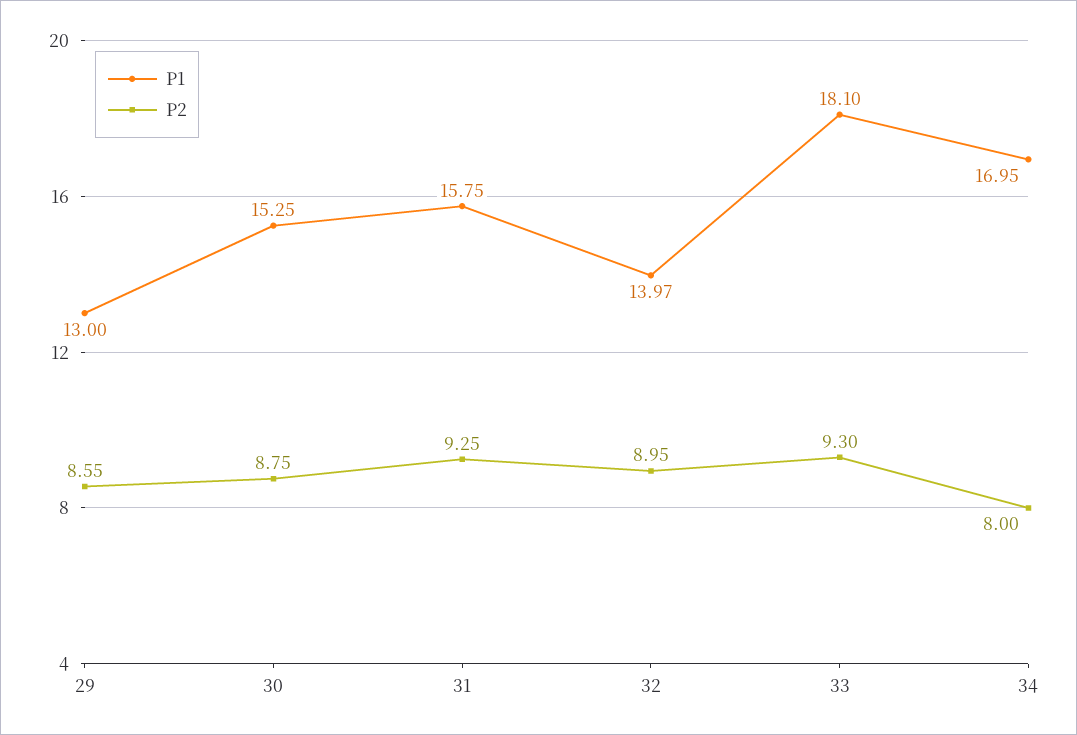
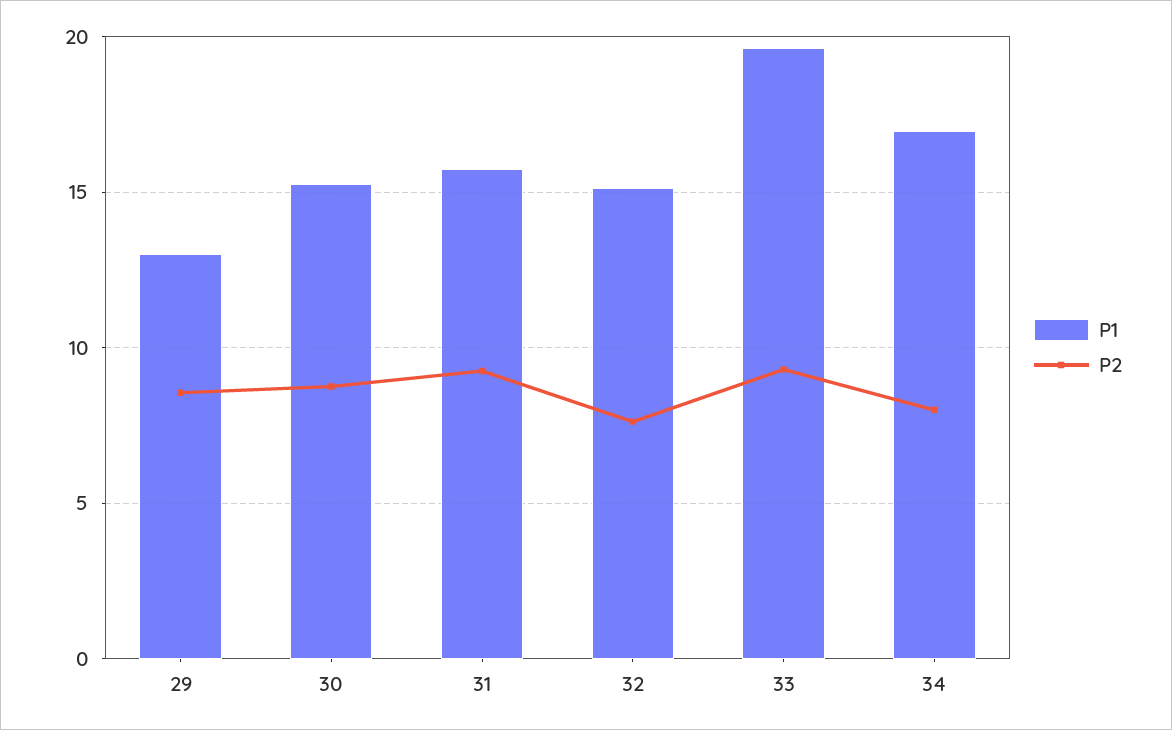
  {
    "P1": {
      "29": 13,
      "30": 15.25,
      "31": 15.75,
-     "32": 13.97,
+     "32": 15,
-     "33": 18.1,
+     "33": 19.5,
      "34": 16.95
    },
    "P2": {
      "29": 8.55,
      "30": 8.75,
      "31": 9.25,
-     "32": 8.95,
+     "32": 7.5,
      "33": 9.3,
      "34": 8
    }
  }

